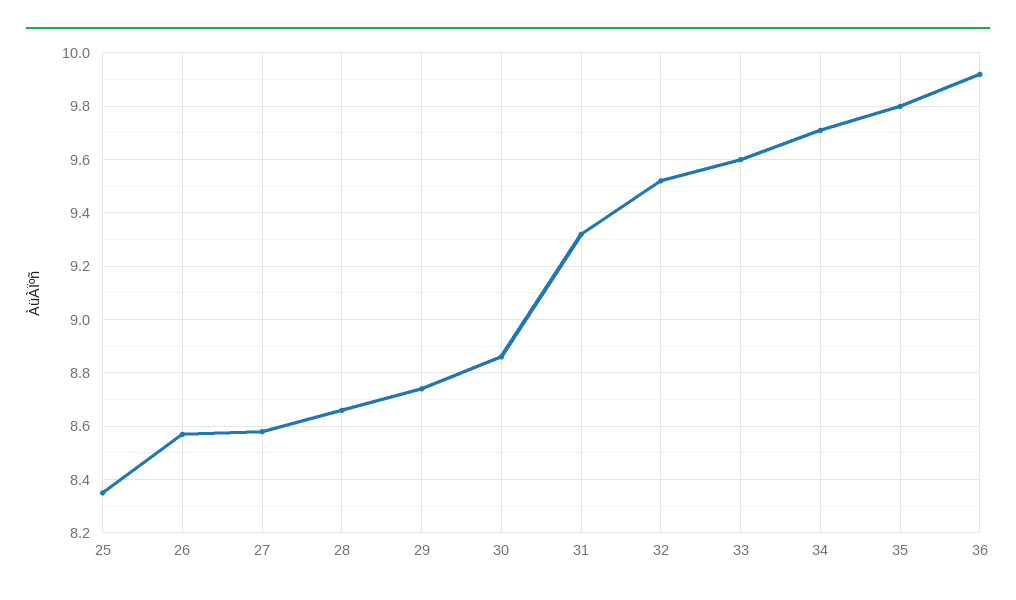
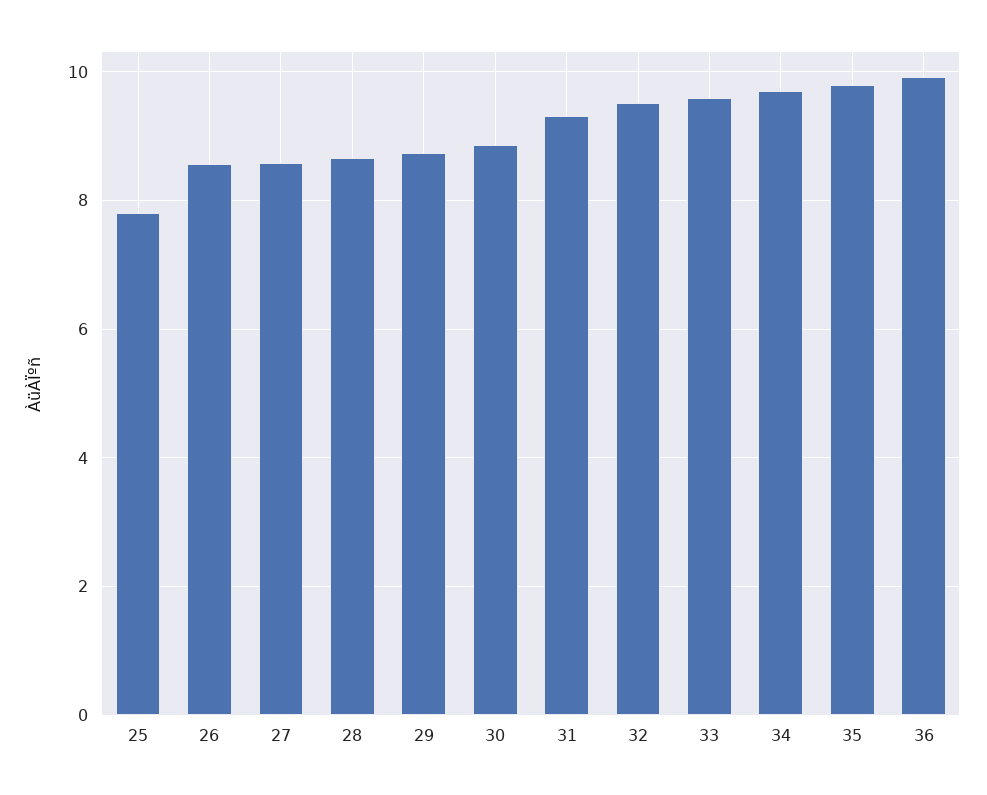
  {
-   "25": 8.35,
+   "25": 7.8,
    "26": 8.55,
    "27": 8.6,
    "28": 8.65,
    "29": 8.75,
    "30": 8.85,
    "31": 9.3,
    "32": 9.5,
    "33": 9.6,
    "34": 9.7,
    "35": 9.8,
    "36": 9.9
  }

